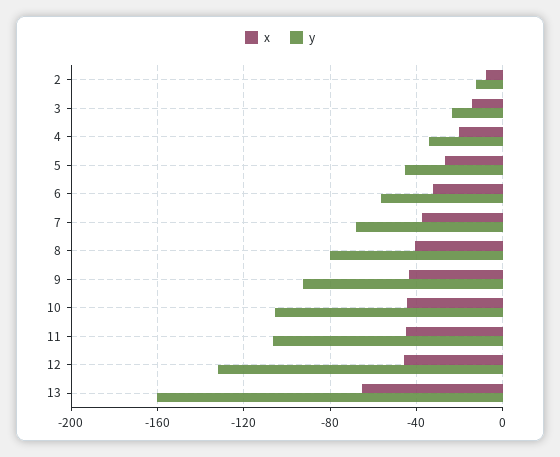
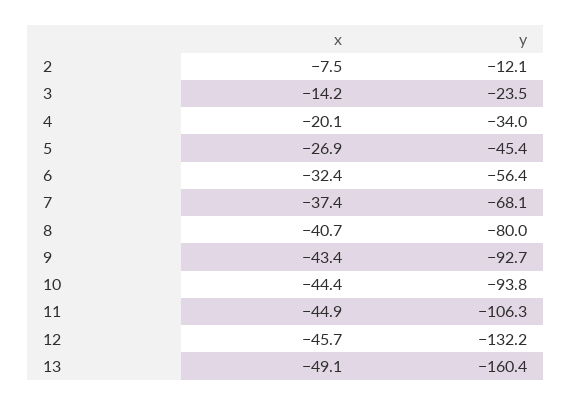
  {
    "x": {
      "2": -7.5,
      "3": -14.2,
      "4": -20.1,
      "5": -26.9,
      "6": -32.4,
      "7": -37.4,
      "8": -40.7,
      "9": -43.4,
      "10": -44.4,
      "11": -44.9,
      "12": -45.7,
-     "13": -65
+     "13": -49.1
    },
    "y": {
      "2": -12.1,
      "3": -23.5,
      "4": -34,
      "5": -45.4,
      "6": -56.4,
      "7": -68.1,
      "8": -80,
      "9": -92.7,
-     "10": -105,
+     "10": -93.8,
      "11": -106.3,
      "12": -132.2,
      "13": -160.4
    }
  }

